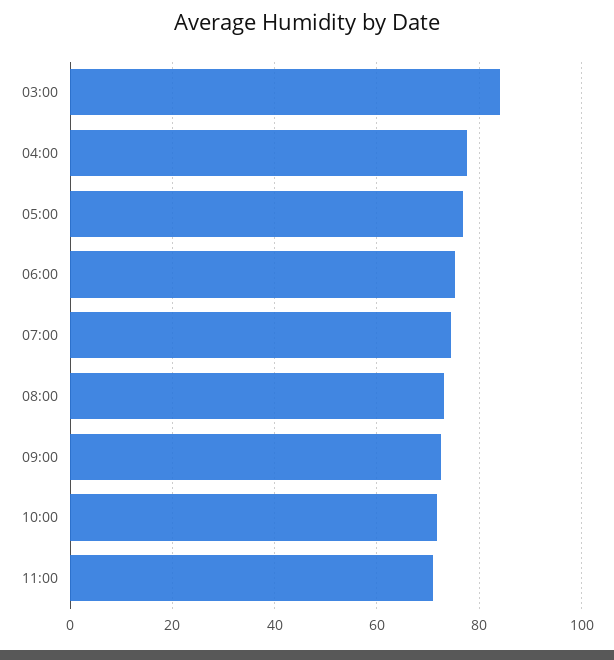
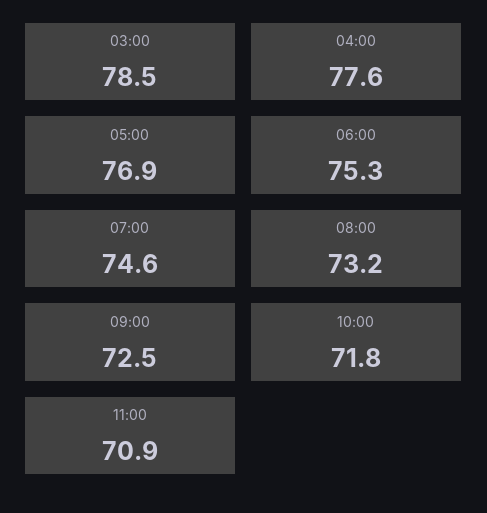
  {
-   "03:00": 84,
+   "03:00": 78.5,
    "04:00": 77.6,
    "05:00": 76.9,
    "06:00": 75.3,
    "07:00": 74.6,
    "08:00": 73.2,
    "09:00": 72.5,
    "10:00": 71.8,
    "11:00": 70.9
  }

